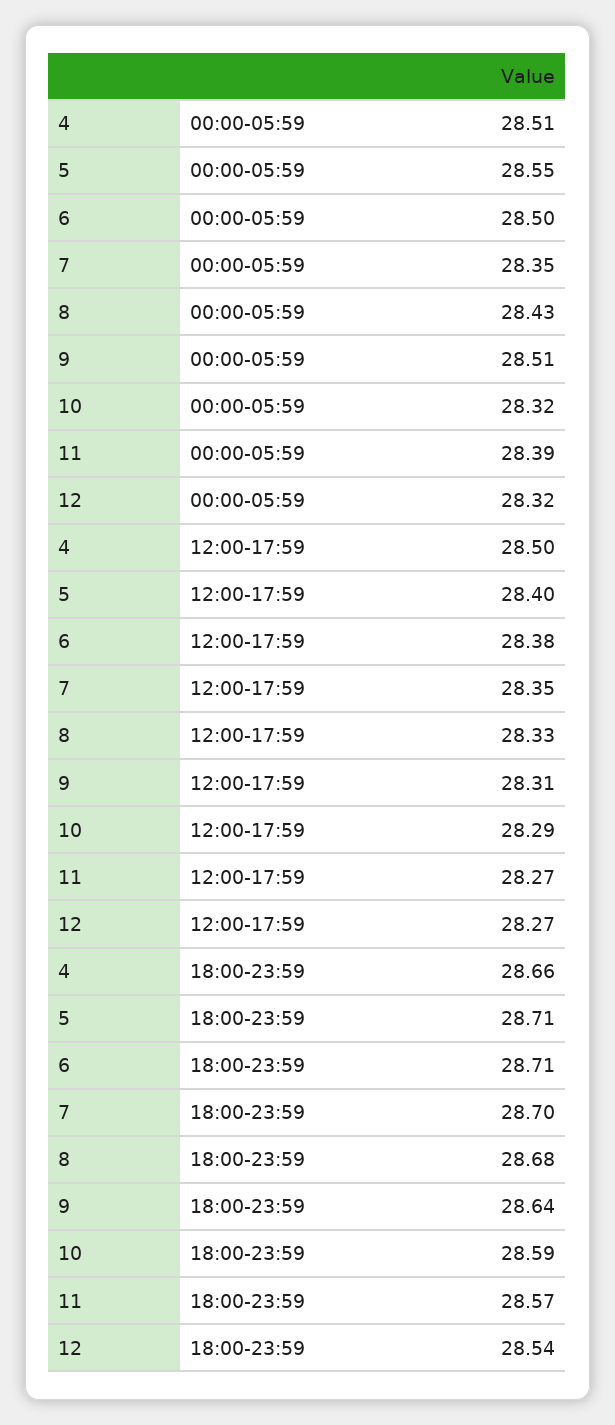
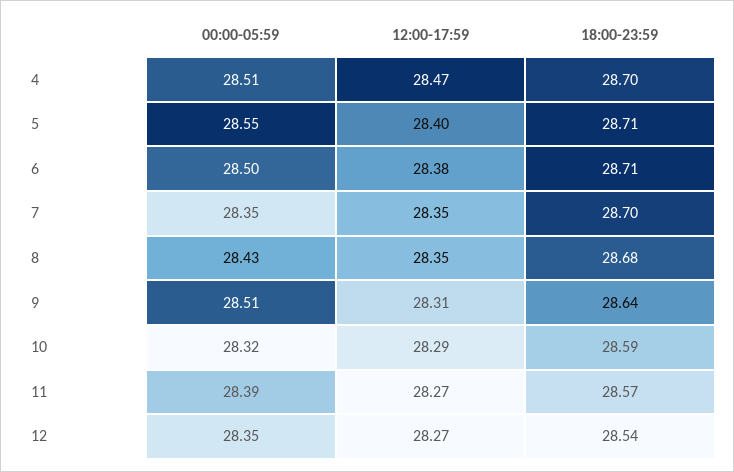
  {
    "4": {
      "00:00-05:59": 28.51,
-     "12:00-17:59": 28.5,
+     "12:00-17:59": 28.47,
-     "18:00-23:59": 28.66
+     "18:00-23:59": 28.7
    },
    "5": {
      "00:00-05:59": 28.55,
      "12:00-17:59": 28.4,
      "18:00-23:59": 28.71
    },
    "6": {
      "00:00-05:59": 28.5,
      "12:00-17:59": 28.38,
      "18:00-23:59": 28.71
    },
    "7": {
      "00:00-05:59": 28.35,
      "12:00-17:59": 28.35,
      "18:00-23:59": 28.7
    },
    "8": {
      "00:00-05:59": 28.43,
-     "12:00-17:59": 28.33,
+     "12:00-17:59": 28.35,
      "18:00-23:59": 28.68
    },
    "9": {
      "00:00-05:59": 28.51,
      "12:00-17:59": 28.31,
      "18:00-23:59": 28.64
    },
    "10": {
      "00:00-05:59": 28.32,
      "12:00-17:59": 28.29,
      "18:00-23:59": 28.59
    },
    "11": {
      "00:00-05:59": 28.39,
      "12:00-17:59": 28.27,
      "18:00-23:59": 28.57
    },
    "12": {
-     "00:00-05:59": 28.32,
+     "00:00-05:59": 28.35,
      "12:00-17:59": 28.27,
      "18:00-23:59": 28.54
    }
  }

